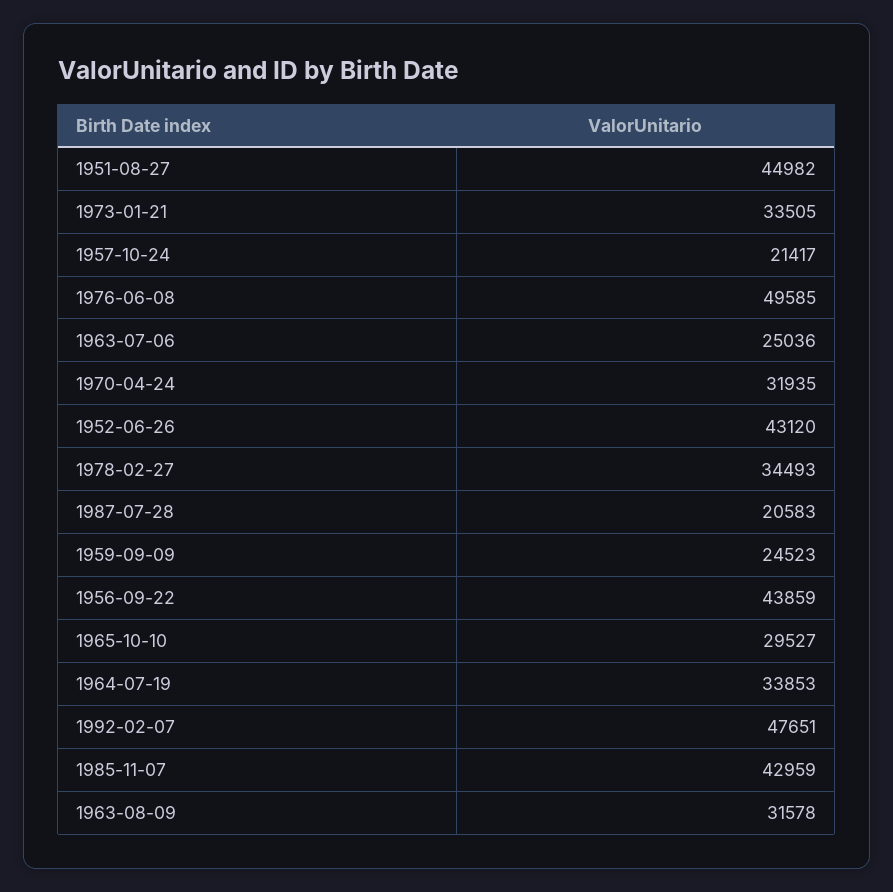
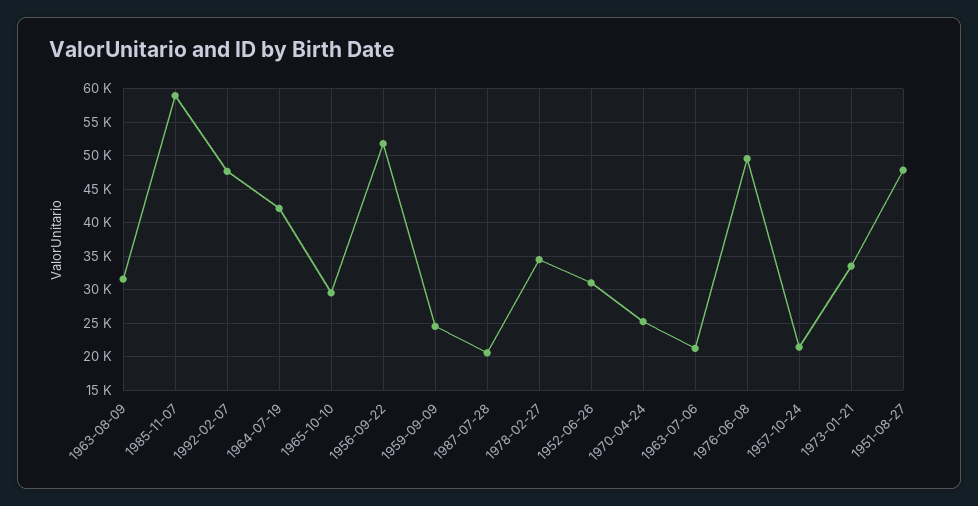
  {
-   "1951-08-27": 44982,
+   "1951-08-27": 48000,
    "1973-01-21": 33505,
    "1957-10-24": 21417,
    "1976-06-08": 49585,
-   "1963-07-06": 25036,
+   "1963-07-06": 21000,
-   "1970-04-24": 31935,
+   "1970-04-24": 25000,
-   "1952-06-26": 43120,
+   "1952-06-26": 31000,
    "1978-02-27": 34493,
    "1987-07-28": 20583,
    "1959-09-09": 24523,
-   "1956-09-22": 43859,
+   "1956-09-22": 52000,
    "1965-10-10": 29527,
-   "1964-07-19": 33853,
+   "1964-07-19": 42000,
    "1992-02-07": 47651,
-   "1985-11-07": 42959,
+   "1985-11-07": 59000,
    "1963-08-09": 31578
  }

